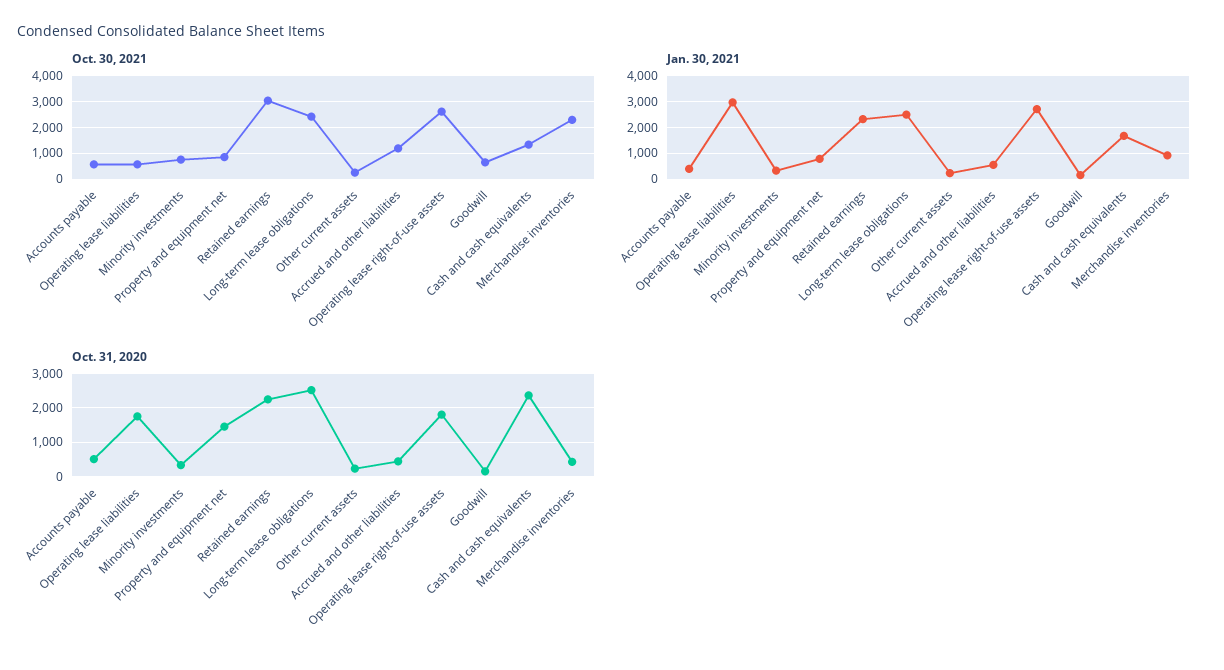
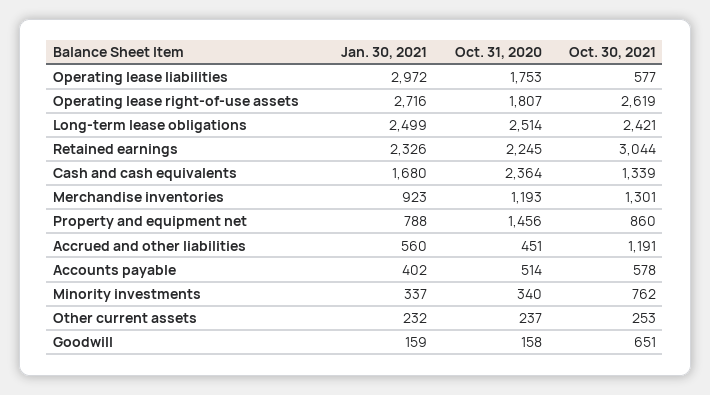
  {
    "Oct. 30, 2021": {
      "Accounts payable": 578,
      "Operating lease liabilities": 577,
      "Minority investments": 762,
      "Property and equipment net": 860,
      "Retained earnings": 3044,
      "Long-term lease obligations": 2421,
      "Other current assets": 253,
      "Accrued and other liabilities": 1191,
      "Operating lease right-of-use assets": 2619,
      "Goodwill": 651,
      "Cash and cash equivalents": 1339,
-     "Merchandise inventories": 2250
+     "Merchandise inventories": 1301
    },
    "Jan. 30, 2021": {
      "Accounts payable": 402,
      "Operating lease liabilities": 2972,
      "Minority investments": 337,
      "Property and equipment net": 788,
      "Retained earnings": 2326,
      "Long-term lease obligations": 2499,
      "Other current assets": 232,
      "Accrued and other liabilities": 560,
      "Operating lease right-of-use assets": 2716,
      "Goodwill": 159,
      "Cash and cash equivalents": 1680,
      "Merchandise inventories": 923
    },
    "Oct. 31, 2020": {
      "Accounts payable": 514,
      "Operating lease liabilities": 1753,
      "Minority investments": 340,
      "Property and equipment net": 1456,
      "Retained earnings": 2245,
      "Long-term lease obligations": 2514,
      "Other current assets": 237,
      "Accrued and other liabilities": 451,
      "Operating lease right-of-use assets": 1807,
      "Goodwill": 158,
      "Cash and cash equivalents": 2364,
-     "Merchandise inventories": 400
+     "Merchandise inventories": 1193
    }
  }

